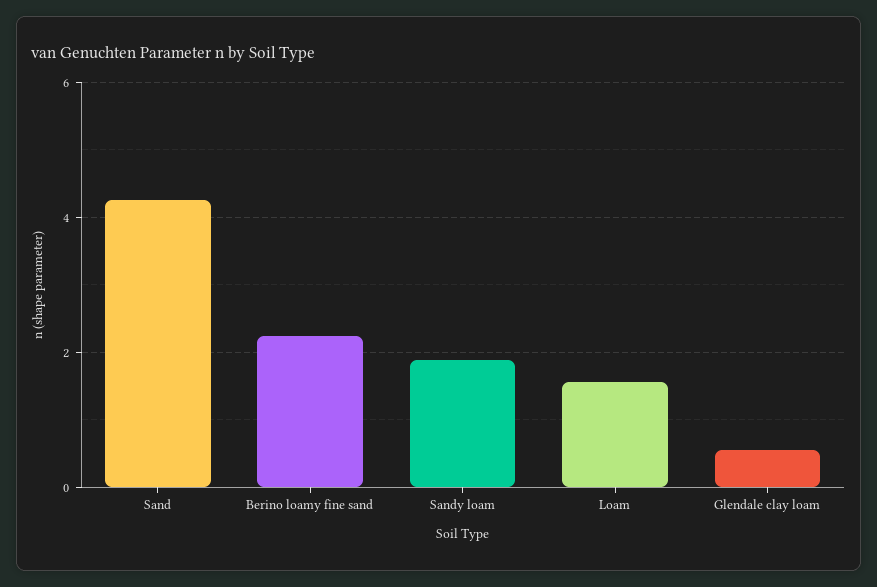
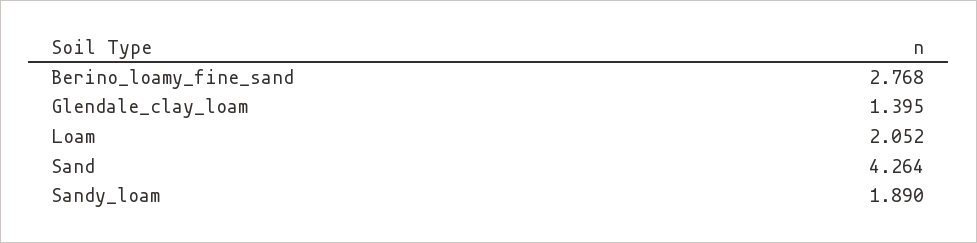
  {
    "Sand": 4.264,
-   "Berino loamy fine sand": 2.2,
+   "Berino loamy fine sand": 2.768,
    "Sandy loam": 1.89,
-   "Loam": 1.6,
+   "Loam": 2.052,
-   "Glendale clay loam": 0.6
+   "Glendale clay loam": 1.395
  }

